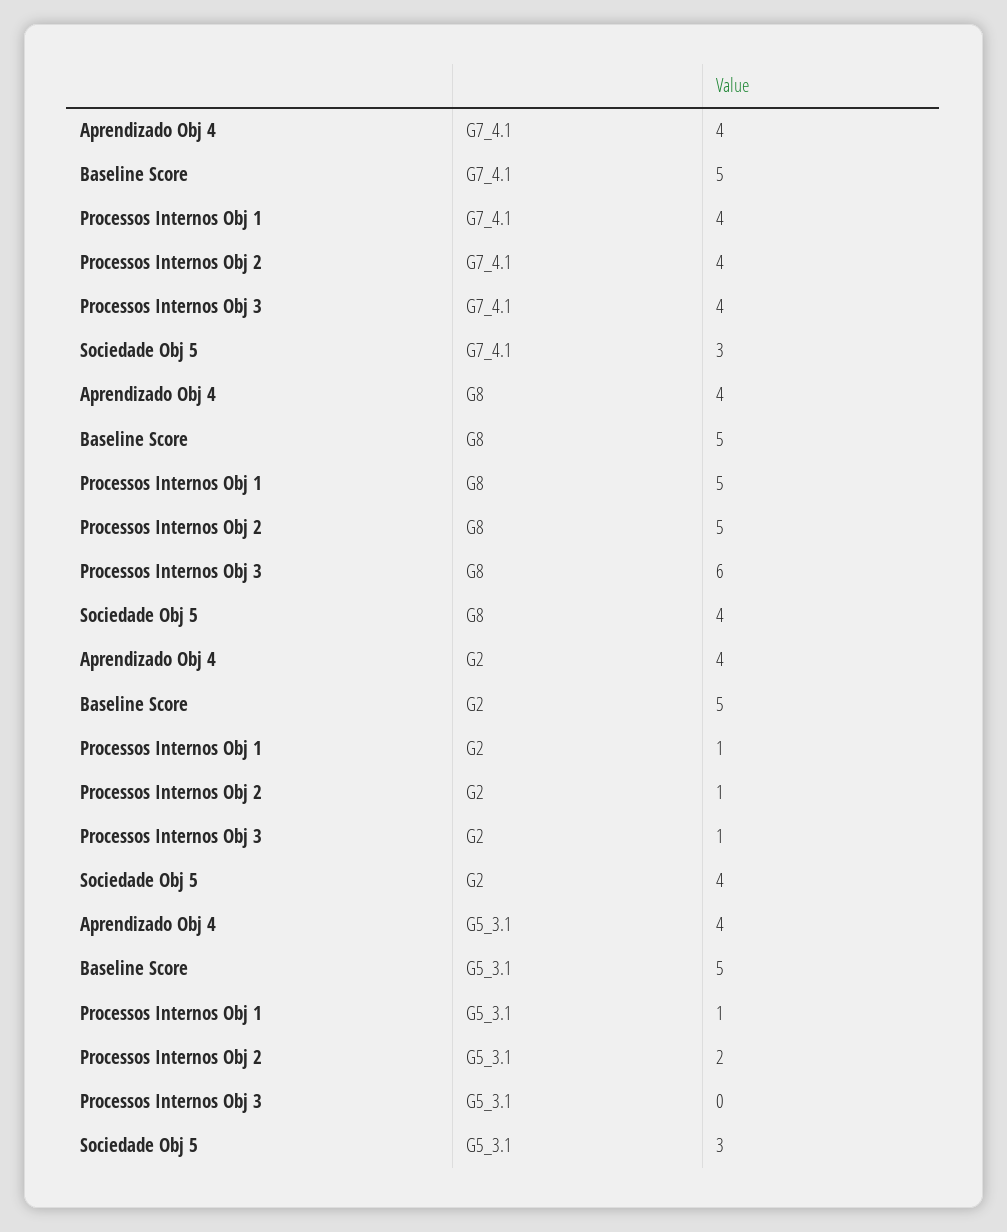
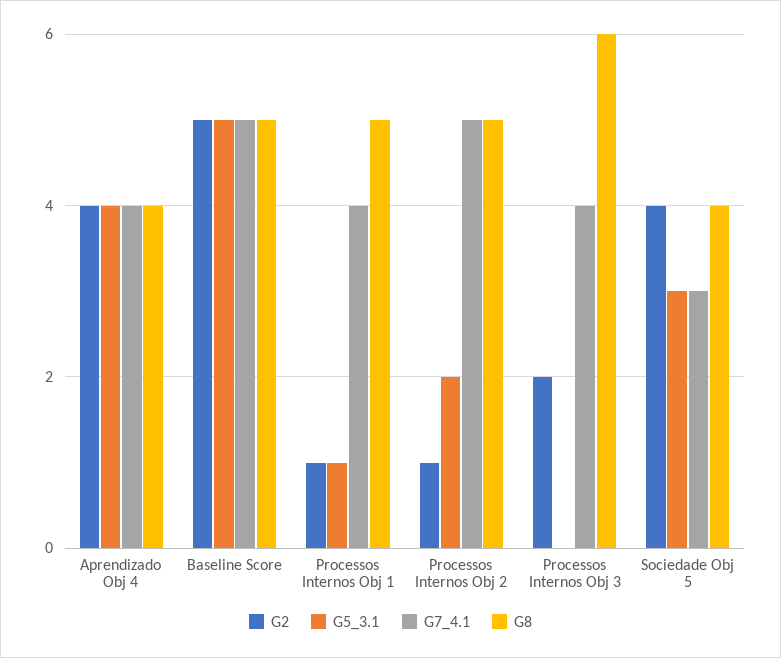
  {
    "G7_4.1": {
      "Aprendizado Obj 4": 4,
      "Baseline Score": 5,
      "Processos Internos Obj 1": 4,
-     "Processos Internos Obj 2": 4,
+     "Processos Internos Obj 2": 5,
      "Processos Internos Obj 3": 4,
      "Sociedade Obj 5": 3
    },
    "G8": {
      "Aprendizado Obj 4": 4,
      "Baseline Score": 5,
      "Processos Internos Obj 1": 5,
      "Processos Internos Obj 2": 5,
      "Processos Internos Obj 3": 6,
      "Sociedade Obj 5": 4
    },
    "G2": {
      "Aprendizado Obj 4": 4,
      "Baseline Score": 5,
      "Processos Internos Obj 1": 1,
      "Processos Internos Obj 2": 1,
-     "Processos Internos Obj 3": 1,
+     "Processos Internos Obj 3": 2,
      "Sociedade Obj 5": 4
    },
    "G5_3.1": {
      "Aprendizado Obj 4": 4,
      "Baseline Score": 5,
      "Processos Internos Obj 1": 1,
      "Processos Internos Obj 2": 2,
      "Processos Internos Obj 3": 0,
      "Sociedade Obj 5": 3
    }
  }

